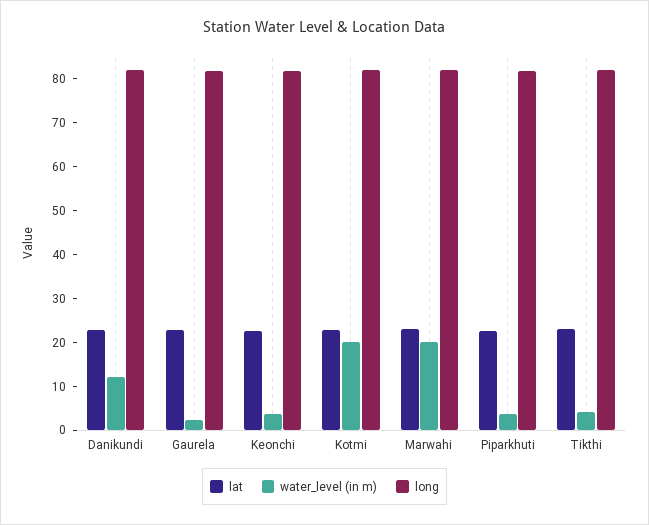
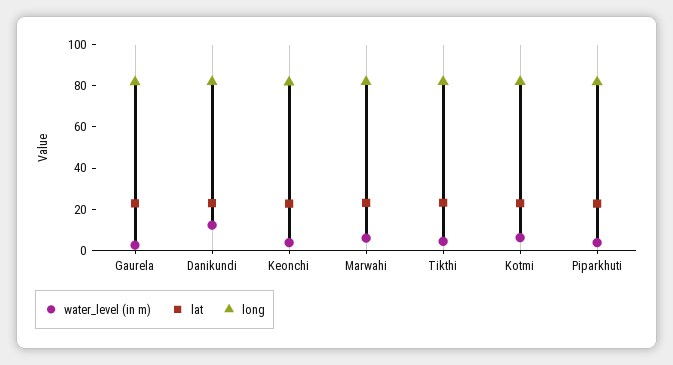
  {
    "lat": {
      "Danikundi": 22,
      "Gaurela": 22,
      "Keonchi": 22,
      "Kotmi": 22,
      "Marwahi": 24,
      "Piparkhuti": 22,
      "Tikthi": 24
    },
    "water_level (in m)": {
      "Danikundi": 12,
      "Gaurela": 2,
      "Keonchi": 4,
-     "Kotmi": 20,
+     "Kotmi": 5,
-     "Marwahi": 20,
+     "Marwahi": 5,
      "Piparkhuti": 4,
      "Tikthi": 4
    },
    "long": {
      "Danikundi": 82,
      "Gaurela": 82,
      "Keonchi": 82,
      "Kotmi": 82,
      "Marwahi": 82,
      "Piparkhuti": 82,
      "Tikthi": 82
    }
  }

